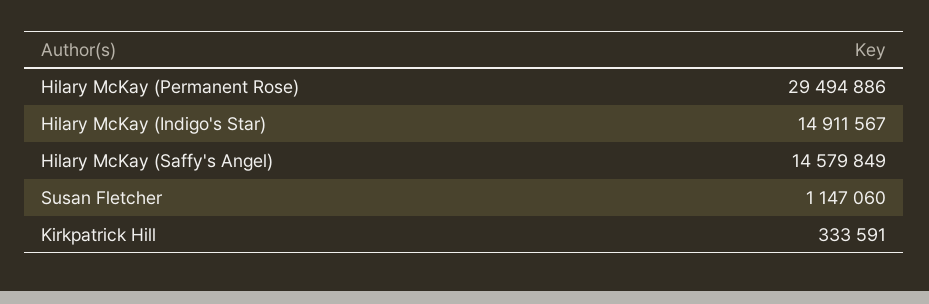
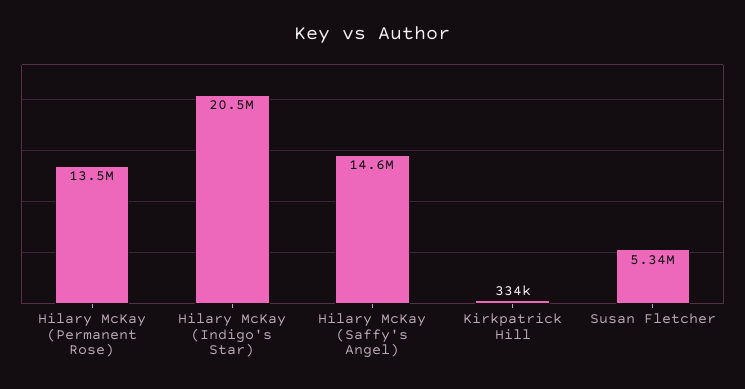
  {
-   "Hilary McKay (Permanent Rose)": 29494886,
+   "Hilary McKay (Permanent Rose)": 13500000,
-   "Hilary McKay (Indigo's Star)": 14911567,
+   "Hilary McKay (Indigo's Star)": 20500000,
    "Hilary McKay (Saffy's Angel)": 14579849,
-   "Susan Fletcher": 1147060,
+   "Susan Fletcher": 5340000,
    "Kirkpatrick Hill": 333591
  }

